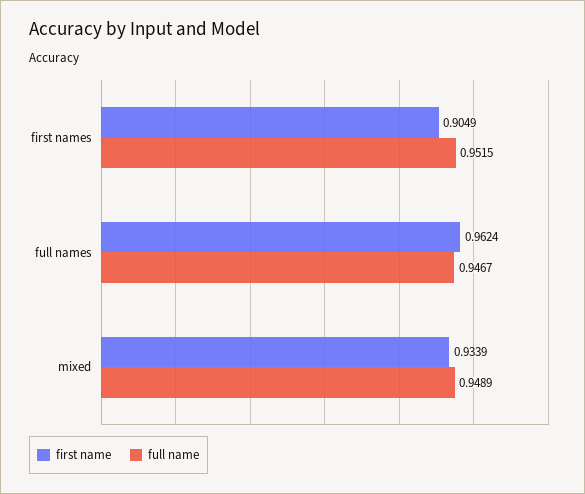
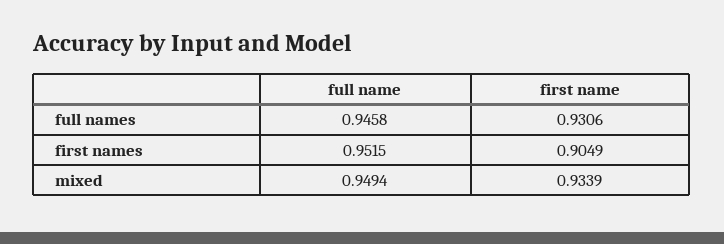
  {
    "first name": {
      "first names": 0.9049,
-     "full names": 0.9624,
+     "full names": 0.9306,
      "mixed": 0.9339
    },
    "full name": {
      "first names": 0.9515,
-     "full names": 0.9467,
+     "full names": 0.9458,
-     "mixed": 0.9489
+     "mixed": 0.9494
    }
  }

